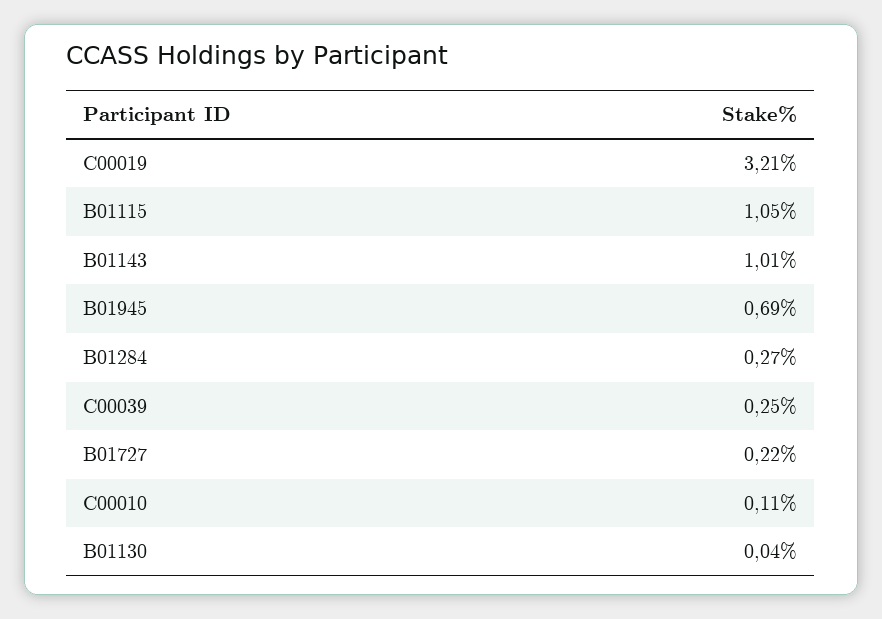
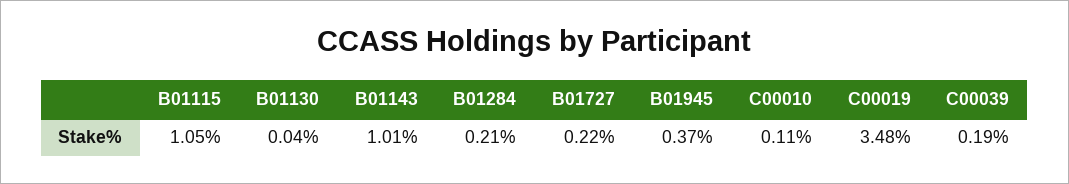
  {
-   "C00019": 3.21,
+   "C00019": 3.48,
    "B01115": 1.05,
    "B01143": 1.01,
-   "B01945": 0.69,
+   "B01945": 0.37,
-   "B01284": 0.27,
+   "B01284": 0.21,
-   "C00039": 0.25,
+   "C00039": 0.19,
    "B01727": 0.22,
    "C00010": 0.11,
    "B01130": 0.04
  }

